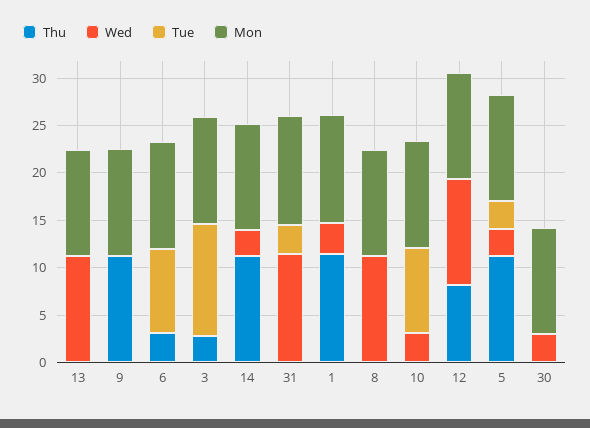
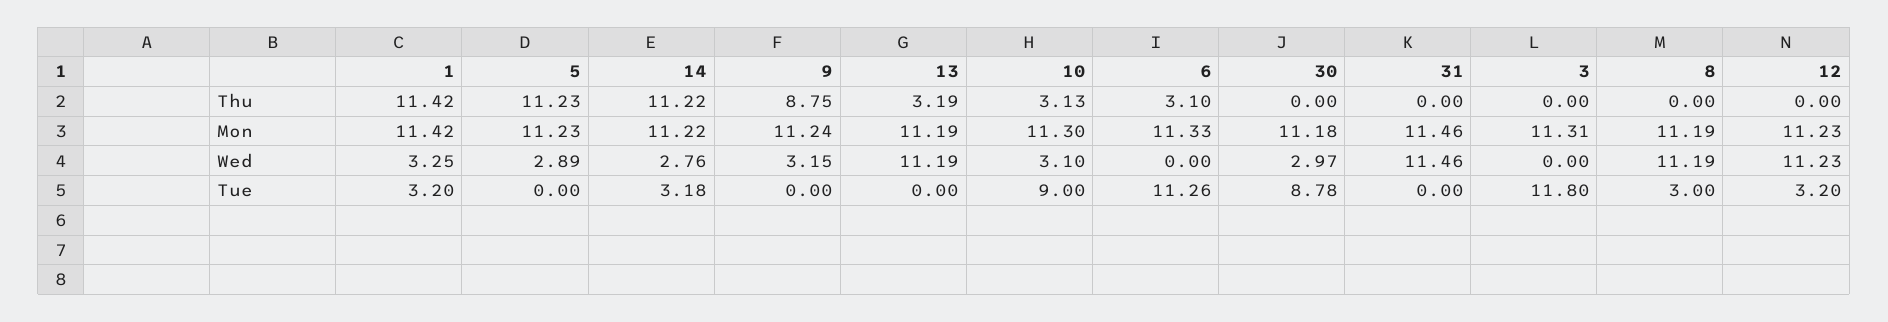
  {
    "Thu": {
-     "13": 0,
+     "13": 3.19,
-     "9": 11,
+     "9": 8.75,
      "6": 3.1,
-     "3": 3,
+     "3": 0,
      "14": 11.22,
      "31": 0,
      "1": 11.42,
      "8": 0,
-     "10": 0,
+     "10": 3.13,
-     "12": 8,
+     "12": 0,
      "5": 11.23,
      "30": 0
    },
    "Wed": {
      "13": 11.19,
-     "9": 0,
+     "9": 3.15,
      "6": 0,
      "3": 0,
      "14": 2.76,
      "31": 11.46,
      "1": 3.25,
      "8": 11.19,
      "10": 3.1,
      "12": 11.23,
      "5": 2.89,
      "30": 2.97
    },
    "Tue": {
      "13": 0,
      "9": 0,
-     "6": 9,
+     "6": 11.26,
      "3": 11.8,
-     "14": 0,
+     "14": 3.18,
-     "31": 3,
+     "31": 0,
-     "1": 0,
+     "1": 3.2,
-     "8": 0,
+     "8": 3,
      "10": 9,
-     "12": 0,
+     "12": 3.2,
-     "5": 3,
+     "5": 0,
-     "30": 0
+     "30": 8.78
    },
    "Mon": {
      "13": 11.19,
      "9": 11.24,
      "6": 11.33,
      "3": 11.31,
      "14": 11.22,
      "31": 11.46,
      "1": 11.42,
      "8": 11.19,
      "10": 11.3,
      "12": 11.23,
      "5": 11.23,
      "30": 11.18
    }
  }

